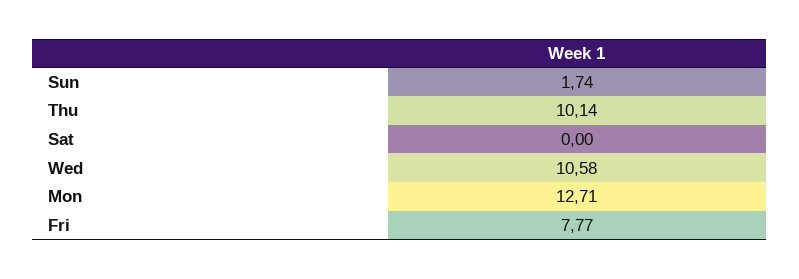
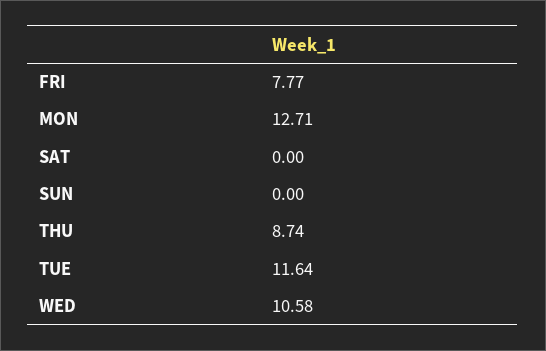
  {
-   "Sun": 1.74,
+   "Sun": 0,
-   "Thu": 10.14,
+   "Thu": 8.74,
    "Sat": 0,
    "Wed": 10.58,
    "Mon": 12.71,
-   "Fri": 7.77
+   "Fri": 7.77,
+   "TUE": 11.64
  }

